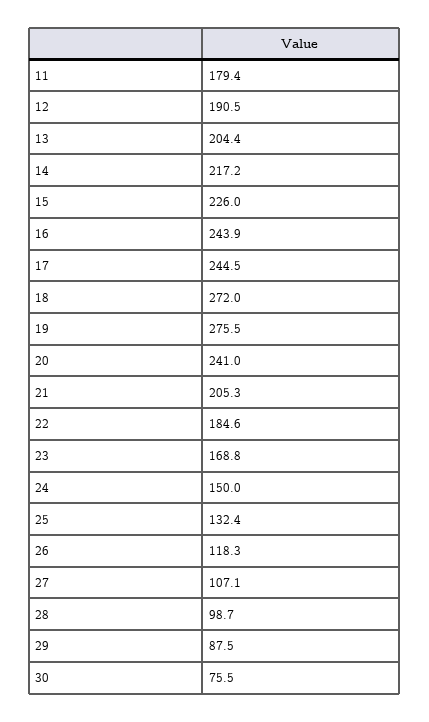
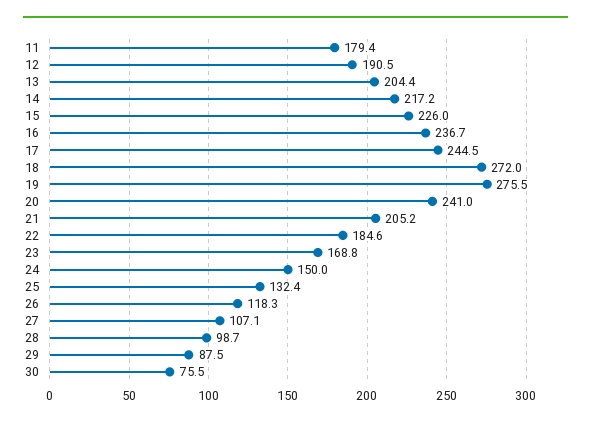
  {
    "11": 179.4,
    "12": 190.5,
    "13": 204.4,
    "14": 217.2,
    "15": 226,
-   "16": 243.9,
+   "16": 236.7,
    "17": 244.5,
    "18": 272,
    "19": 275.5,
    "20": 241,
-   "21": 205.3,
+   "21": 205.2,
    "22": 184.6,
    "23": 168.8,
    "24": 150,
    "25": 132.4,
    "26": 118.3,
    "27": 107.1,
    "28": 98.7,
    "29": 87.5,
    "30": 75.5
  }

